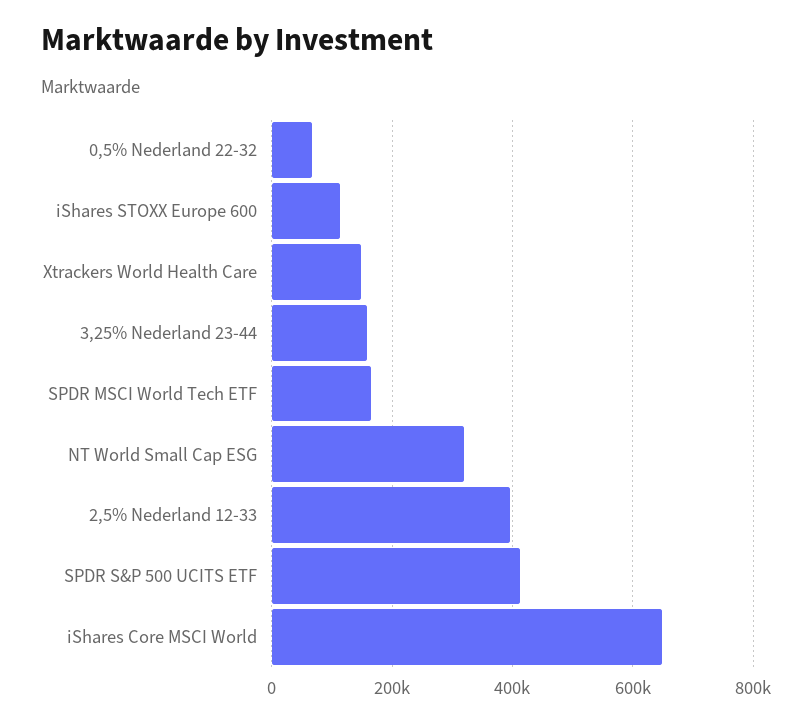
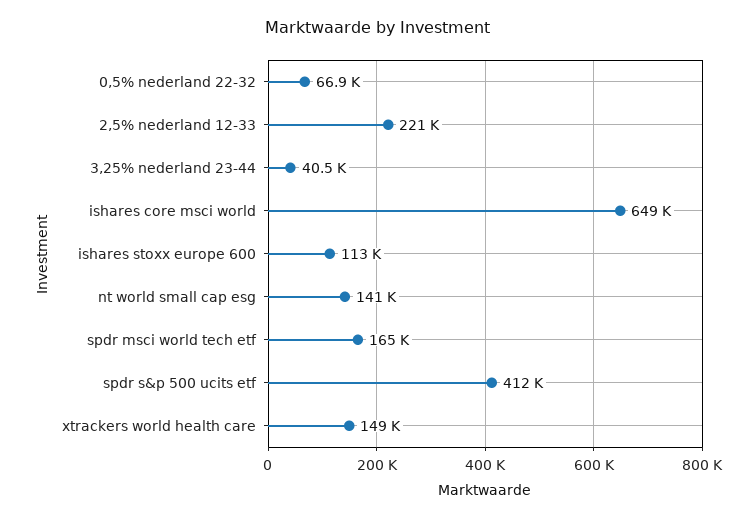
  {
    "0,5% Nederland 22-32": 66900,
    "iShares STOXX Europe 600": 113000,
    "Xtrackers World Health Care": 149000,
-   "3,25% Nederland 23-44": 160000,
+   "3,25% Nederland 23-44": 40500,
    "SPDR MSCI World Tech ETF": 165000,
-   "NT World Small Cap ESG": 320000,
+   "NT World Small Cap ESG": 141000,
-   "2,5% Nederland 12-33": 400000,
+   "2,5% Nederland 12-33": 221000,
    "SPDR S&P 500 UCITS ETF": 412000,
    "iShares Core MSCI World": 649000
  }

